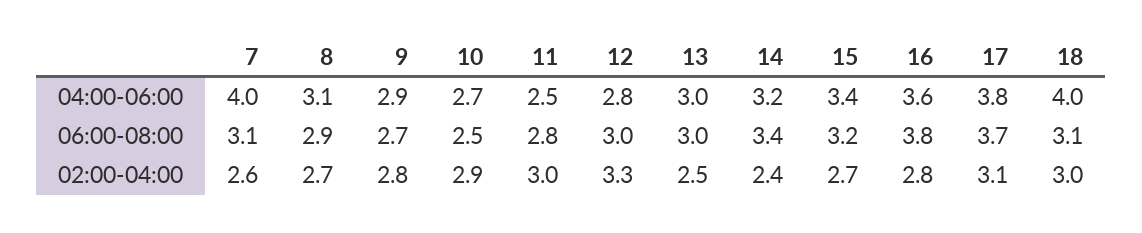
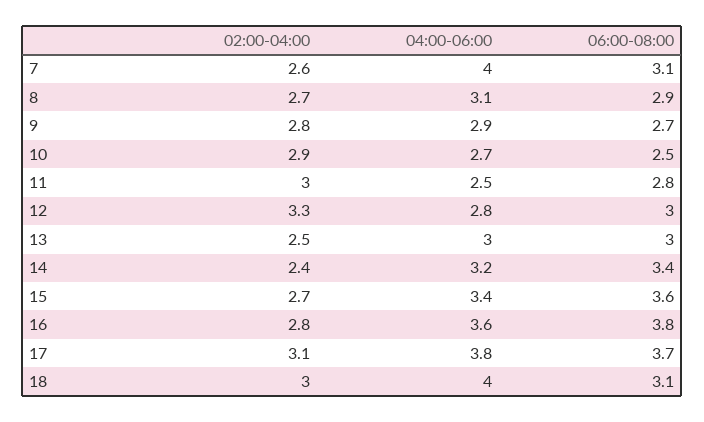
  {
    "7": {
      "04:00-06:00": 4,
      "06:00-08:00": 3.1,
      "02:00-04:00": 2.6
    },
    "8": {
      "04:00-06:00": 3.1,
      "06:00-08:00": 2.9,
      "02:00-04:00": 2.7
    },
    "9": {
      "04:00-06:00": 2.9,
      "06:00-08:00": 2.7,
      "02:00-04:00": 2.8
    },
    "10": {
      "04:00-06:00": 2.7,
      "06:00-08:00": 2.5,
      "02:00-04:00": 2.9
    },
    "11": {
      "04:00-06:00": 2.5,
      "06:00-08:00": 2.8,
      "02:00-04:00": 3
    },
    "12": {
      "04:00-06:00": 2.8,
      "06:00-08:00": 3,
      "02:00-04:00": 3.3
    },
    "13": {
      "04:00-06:00": 3,
      "06:00-08:00": 3,
      "02:00-04:00": 2.5
    },
    "14": {
      "04:00-06:00": 3.2,
      "06:00-08:00": 3.4,
      "02:00-04:00": 2.4
    },
    "15": {
      "04:00-06:00": 3.4,
-     "06:00-08:00": 3.2,
+     "06:00-08:00": 3.6,
      "02:00-04:00": 2.7
    },
    "16": {
      "04:00-06:00": 3.6,
      "06:00-08:00": 3.8,
      "02:00-04:00": 2.8
    },
    "17": {
      "04:00-06:00": 3.8,
      "06:00-08:00": 3.7,
      "02:00-04:00": 3.1
    },
    "18": {
      "04:00-06:00": 4,
      "06:00-08:00": 3.1,
      "02:00-04:00": 3
    }
  }

